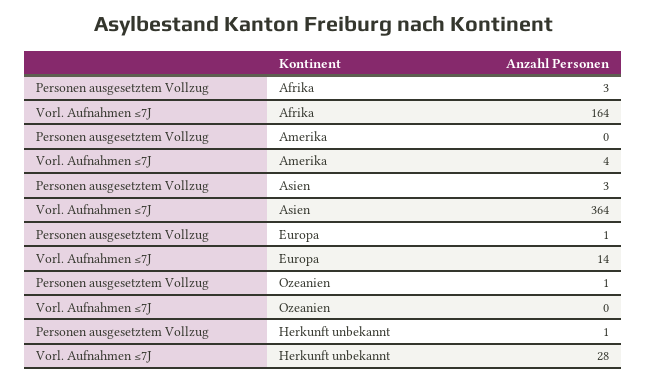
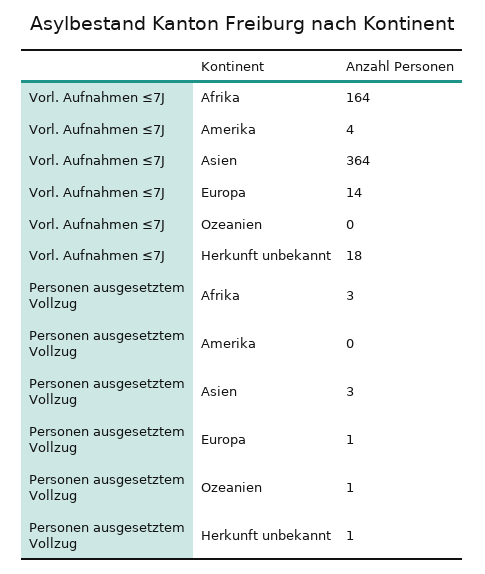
  {
    "Personen ausgesetztem Vollzug": {
      "Afrika": 3,
      "Amerika": 0,
      "Asien": 3,
      "Europa": 1,
      "Ozeanien": 1,
      "Herkunft unbekannt": 1
    },
    "Vorl. Aufnahmen ≤7J": {
      "Afrika": 164,
      "Amerika": 4,
      "Asien": 364,
      "Europa": 14,
      "Ozeanien": 0,
-     "Herkunft unbekannt": 28
+     "Herkunft unbekannt": 18
    }
  }

